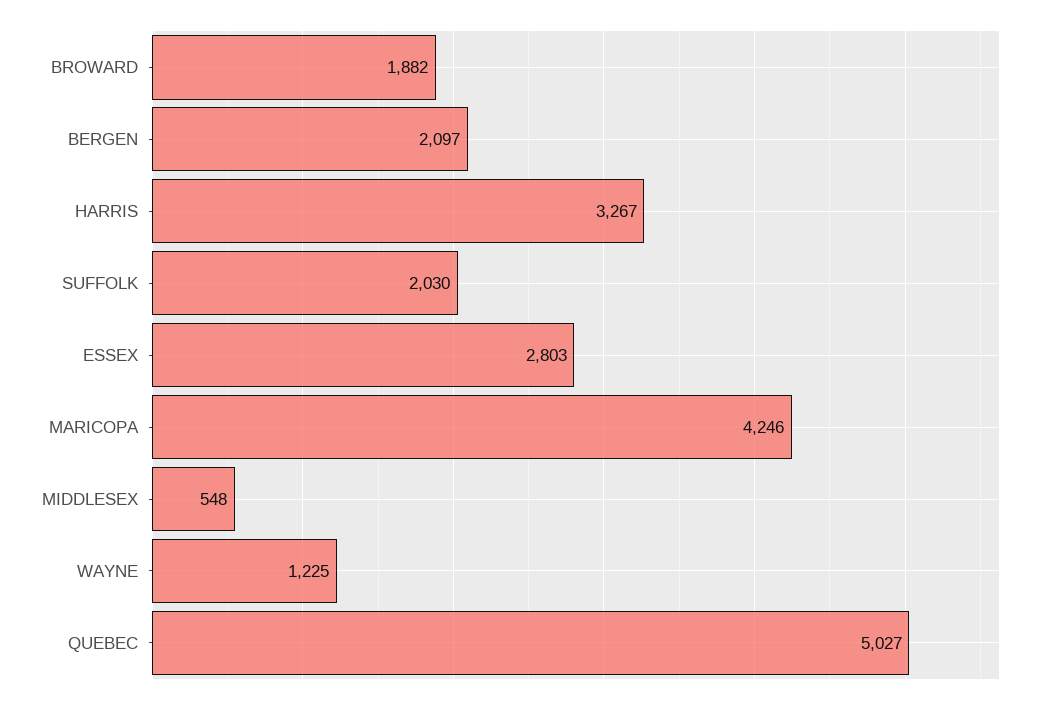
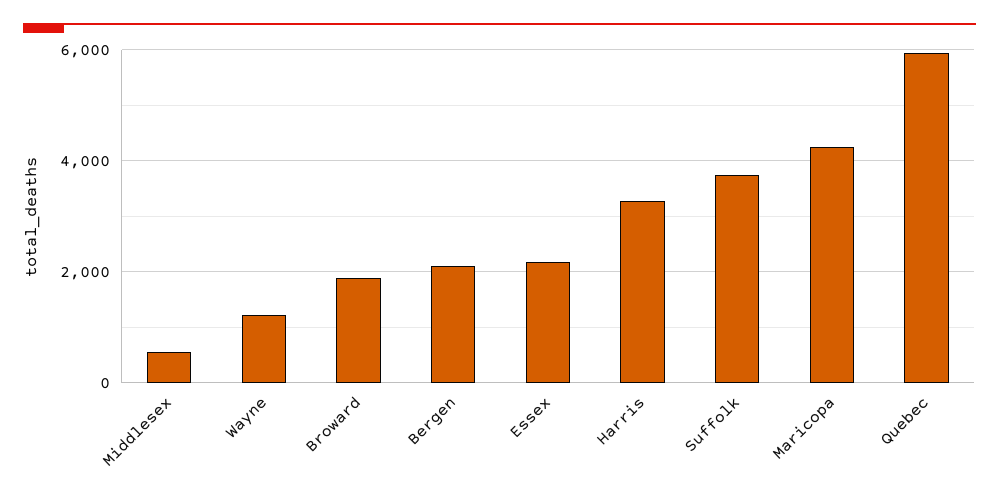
  {
    "BROWARD": 1882,
    "BERGEN": 2097,
    "HARRIS": 3267,
-   "SUFFOLK": 2030,
+   "SUFFOLK": 3800,
-   "ESSEX": 2803,
+   "ESSEX": 2200,
    "MARICOPA": 4246,
    "MIDDLESEX": 548,
    "WAYNE": 1225,
-   "QUEBEC": 5027
+   "QUEBEC": 6000
  }

